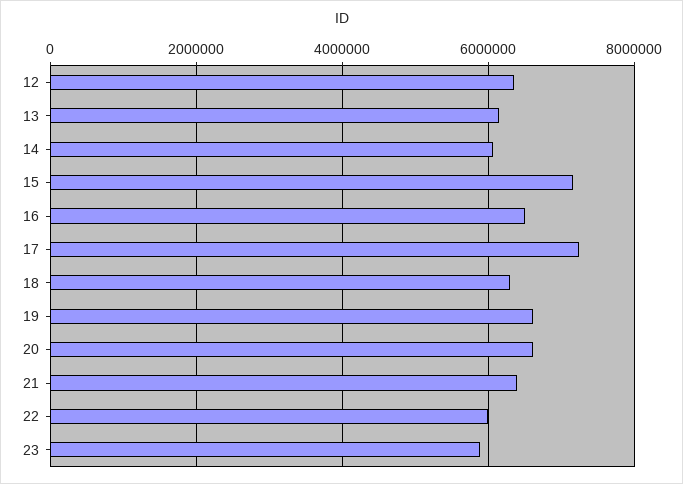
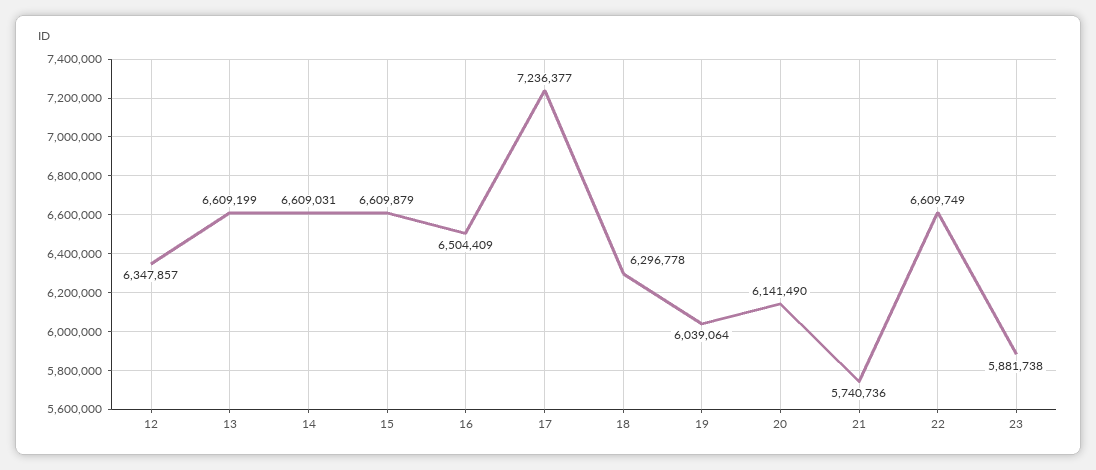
  {
    "12": 6347857,
-   "13": 6200000,
+   "13": 6609199,
-   "14": 6000000,
+   "14": 6609031,
-   "15": 7200000,
+   "15": 6609879,
    "16": 6504409,
    "17": 7236377,
    "18": 6296778,
-   "19": 6600000,
+   "19": 6039064,
-   "20": 6600000,
+   "20": 6141490,
-   "21": 6400000,
+   "21": 5740736,
-   "22": 6000000,
+   "22": 6609749,
    "23": 5881738
  }

